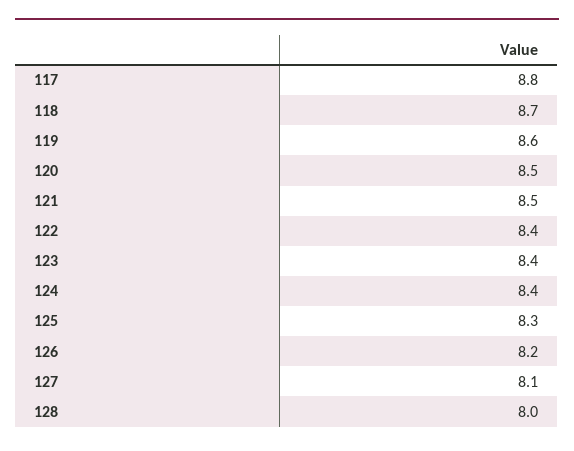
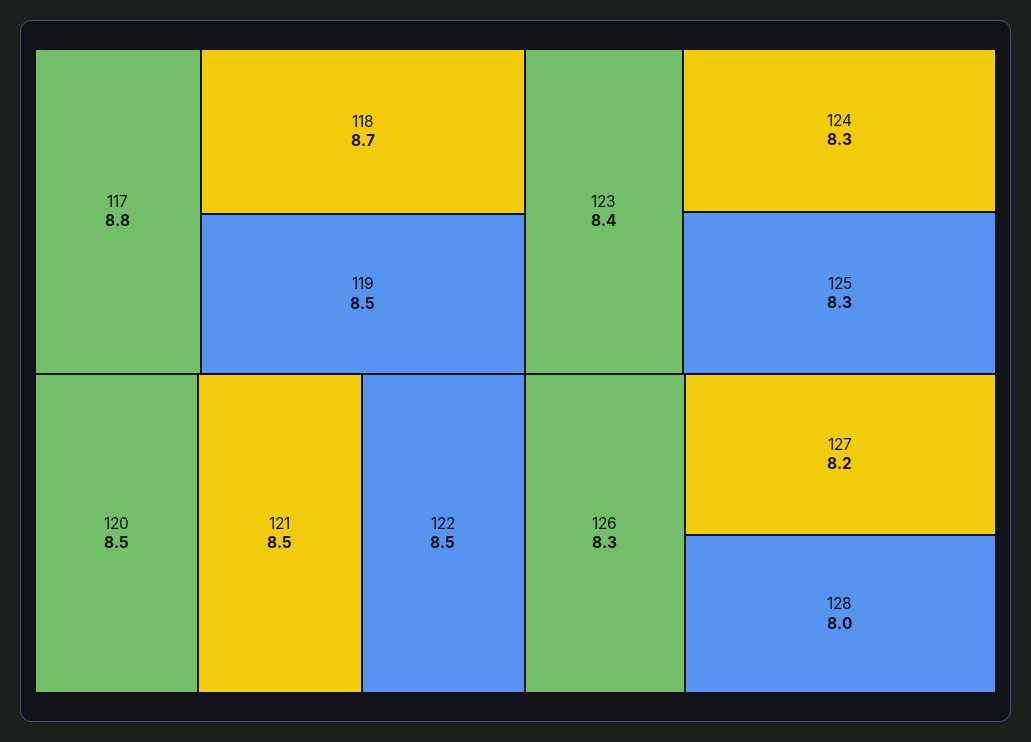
  {
    "117": 8.8,
    "118": 8.7,
-   "119": 8.6,
+   "119": 8.5,
    "120": 8.5,
    "121": 8.5,
-   "122": 8.4,
+   "122": 8.5,
    "123": 8.4,
-   "124": 8.4,
+   "124": 8.3,
    "125": 8.3,
-   "126": 8.2,
+   "126": 8.3,
-   "127": 8.1,
+   "127": 8.2,
    "128": 8
  }

